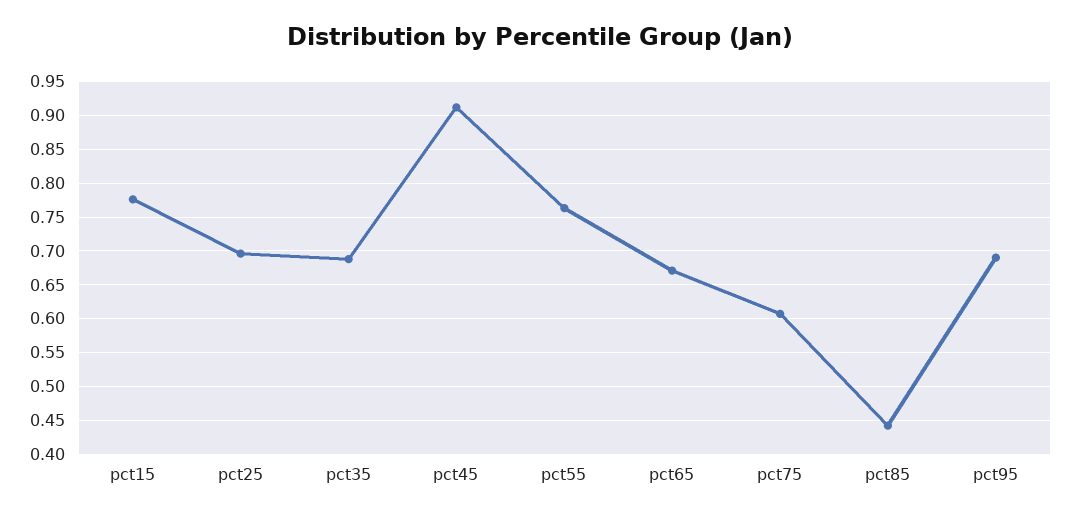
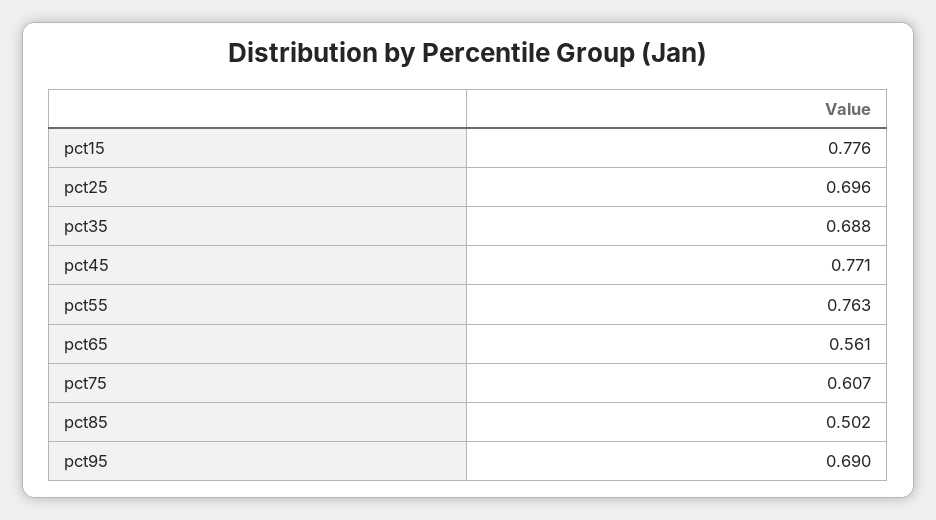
  {
    "pct15": 0.776,
    "pct25": 0.696,
    "pct35": 0.688,
-   "pct45": 0.91,
+   "pct45": 0.771,
    "pct55": 0.763,
-   "pct65": 0.67,
+   "pct65": 0.561,
    "pct75": 0.607,
-   "pct85": 0.44,
+   "pct85": 0.502,
    "pct95": 0.69
  }

